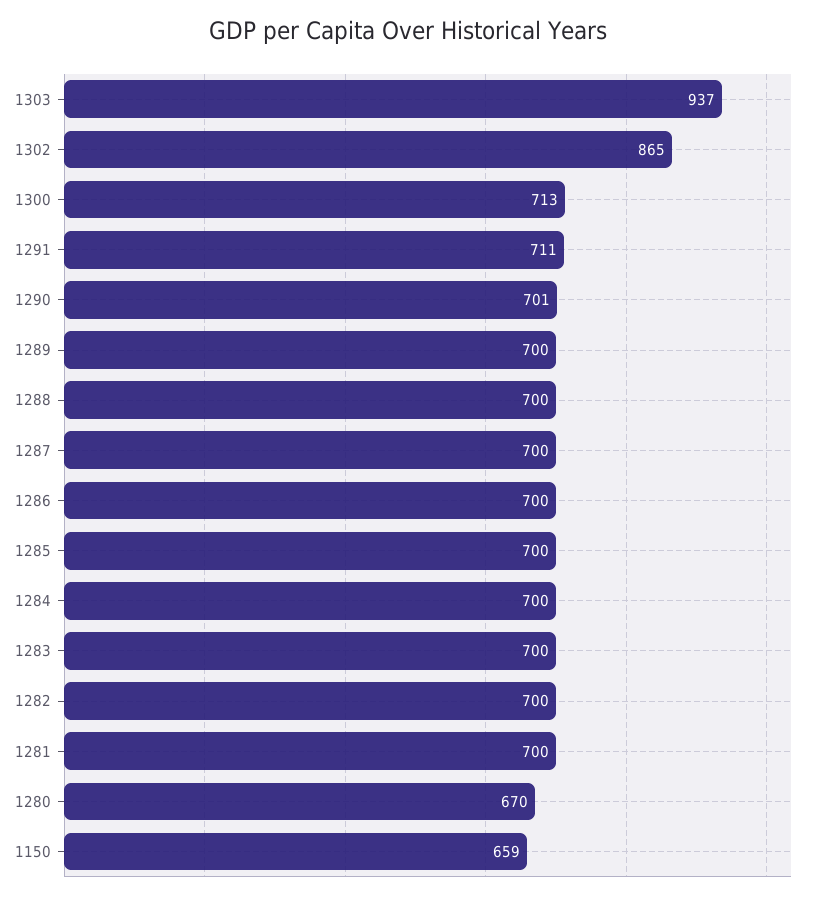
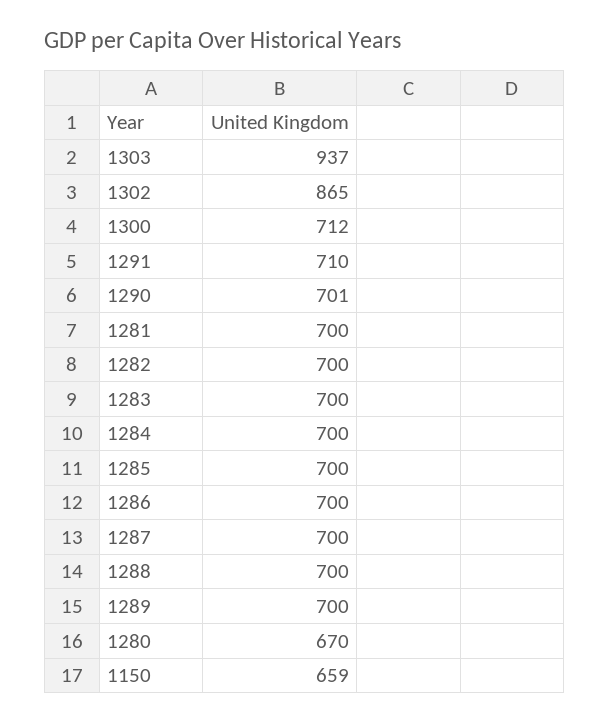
  {
    "1303": 937,
    "1302": 865,
-   "1300": 713,
+   "1300": 712,
-   "1291": 711,
+   "1291": 710,
    "1290": 701,
    "1289": 700,
    "1288": 700,
    "1287": 700,
    "1286": 700,
    "1285": 700,
    "1284": 700,
    "1283": 700,
    "1282": 700,
    "1281": 700,
    "1280": 670,
    "1150": 659
  }

